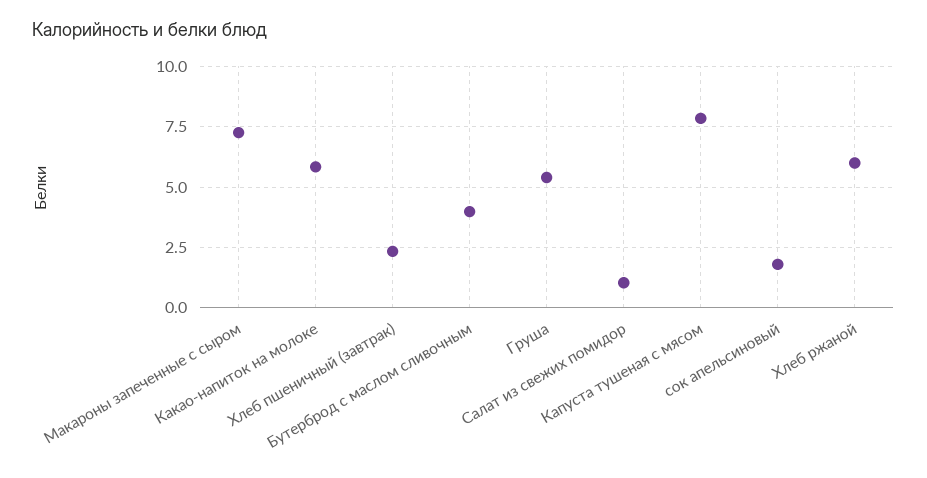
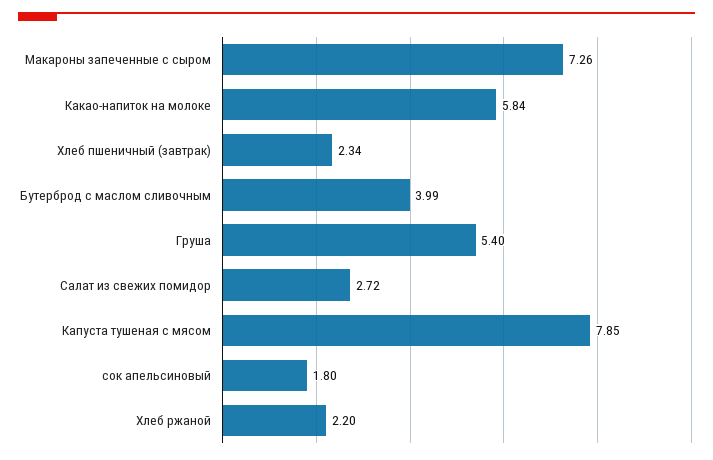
  {
    "Макароны запеченные с сыром": 7.26,
    "Какао-напиток на молоке": 5.84,
    "Хлеб пшеничный (завтрак)": 2.34,
    "Бутерброд с маслом сливочным": 3.99,
    "Груша": 5.4,
-   "Салат из свежих помидор": 1,
+   "Салат из свежих помидор": 2.72,
    "Капуста тушеная с мясом": 7.85,
    "сок апельсиновый": 1.8,
-   "Хлеб ржаной": 6
+   "Хлеб ржаной": 2.2
  }

